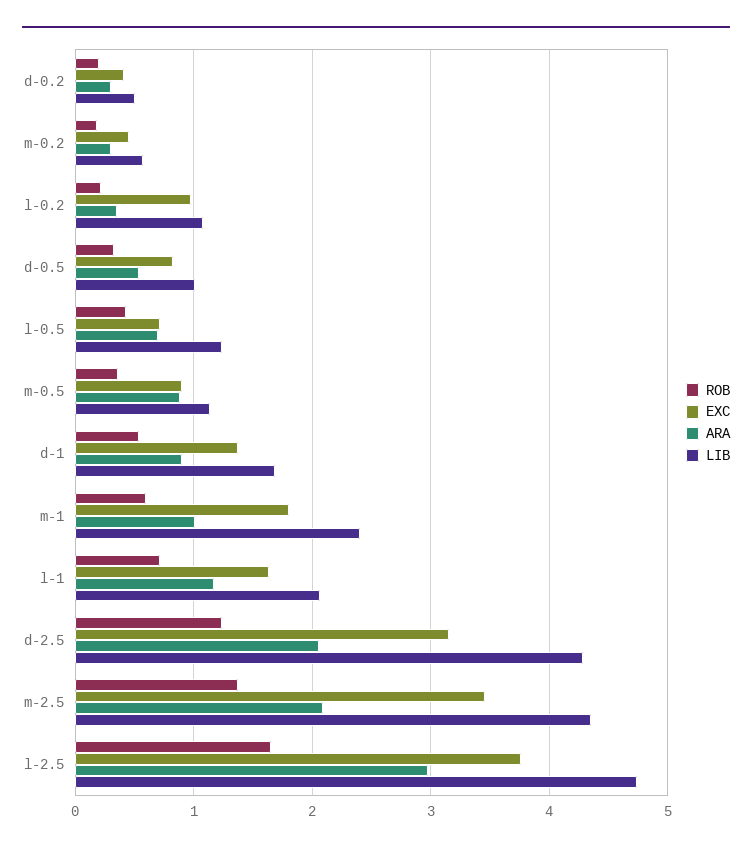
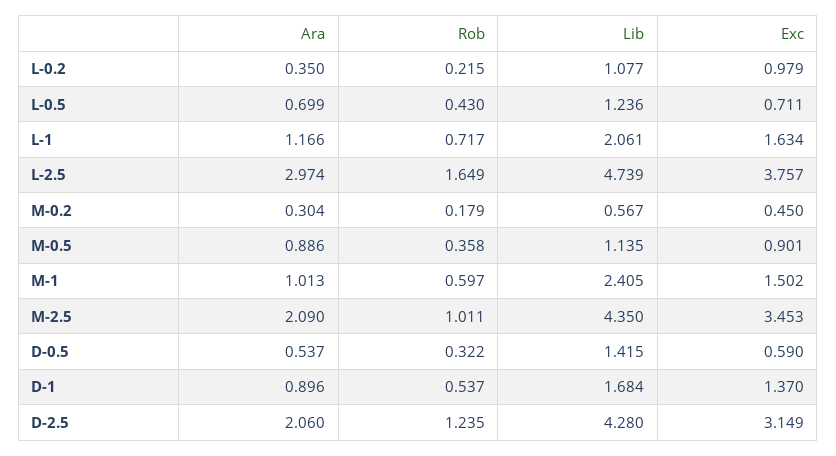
  {
    "ROB": {
-     "d-0.2": 0.2,
      "m-0.2": 0.179,
      "l-0.2": 0.215,
      "d-0.5": 0.322,
      "l-0.5": 0.43,
      "m-0.5": 0.358,
      "d-1": 0.537,
      "m-1": 0.597,
      "l-1": 0.717,
      "d-2.5": 1.235,
-     "m-2.5": 1.4,
+     "m-2.5": 1.011,
      "l-2.5": 1.649
    },
    "EXC": {
-     "d-0.2": 0.4,
      "m-0.2": 0.45,
      "l-0.2": 0.979,
-     "d-0.5": 0.8,
+     "d-0.5": 0.59,
      "l-0.5": 0.711,
      "m-0.5": 0.901,
      "d-1": 1.37,
-     "m-1": 1.8,
+     "m-1": 1.502,
      "l-1": 1.634,
      "d-2.5": 3.149,
      "m-2.5": 3.453,
      "l-2.5": 3.757
    },
    "ARA": {
-     "d-0.2": 0.3,
      "m-0.2": 0.304,
      "l-0.2": 0.35,
      "d-0.5": 0.537,
      "l-0.5": 0.699,
      "m-0.5": 0.886,
      "d-1": 0.896,
      "m-1": 1.013,
      "l-1": 1.166,
      "d-2.5": 2.06,
      "m-2.5": 2.09,
      "l-2.5": 2.974
    },
    "LIB": {
-     "d-0.2": 0.5,
      "m-0.2": 0.567,
      "l-0.2": 1.077,
-     "d-0.5": 1,
+     "d-0.5": 1.415,
      "l-0.5": 1.236,
      "m-0.5": 1.135,
      "d-1": 1.684,
      "m-1": 2.405,
      "l-1": 2.061,
      "d-2.5": 4.28,
      "m-2.5": 4.35,
      "l-2.5": 4.739
    }
  }

